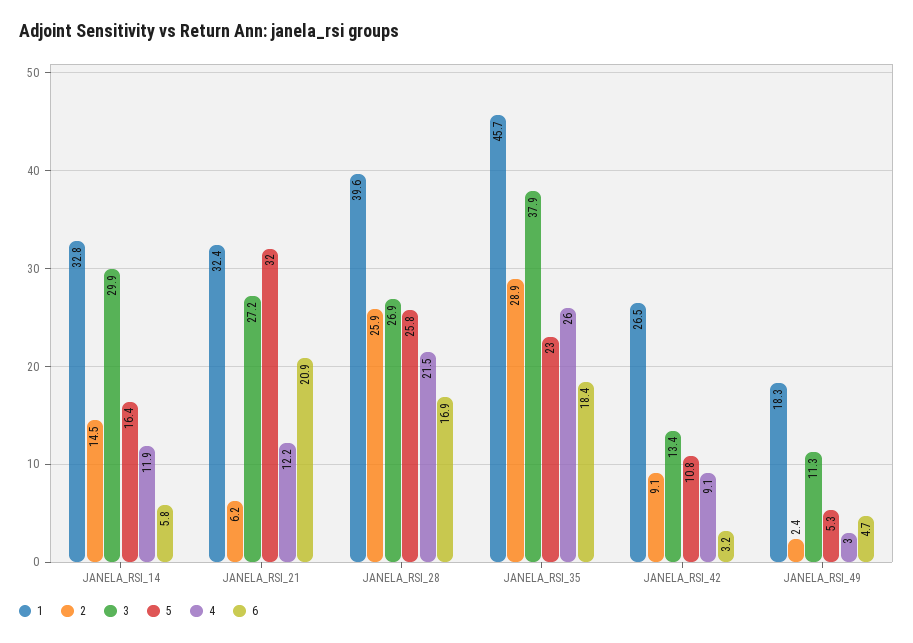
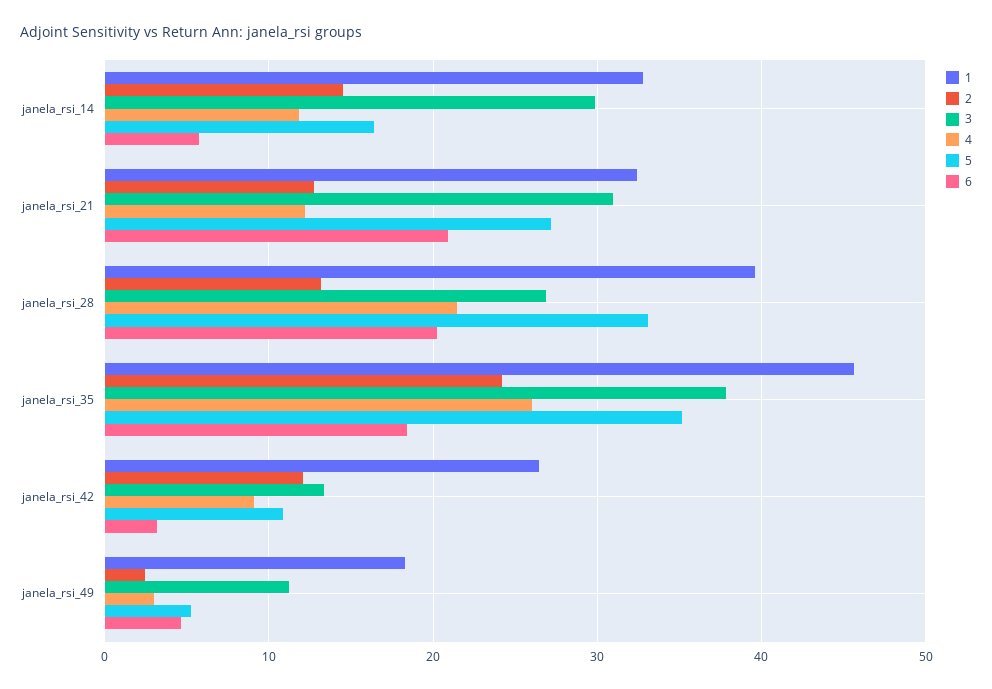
  {
    "1": {
      "JANELA_RSI_14": 32.8,
      "JANELA_RSI_21": 32.4,
      "JANELA_RSI_28": 39.6,
      "JANELA_RSI_35": 45.7,
      "JANELA_RSI_42": 26.5,
      "JANELA_RSI_49": 18.3
    },
    "2": {
      "JANELA_RSI_14": 14.5,
-     "JANELA_RSI_21": 6.2,
+     "JANELA_RSI_21": 13,
-     "JANELA_RSI_28": 25.9,
+     "JANELA_RSI_28": 13,
-     "JANELA_RSI_35": 28.9,
+     "JANELA_RSI_35": 24,
-     "JANELA_RSI_42": 9.1,
+     "JANELA_RSI_42": 12,
      "JANELA_RSI_49": 2.4
    },
    "3": {
      "JANELA_RSI_14": 29.9,
-     "JANELA_RSI_21": 27.2,
+     "JANELA_RSI_21": 31,
      "JANELA_RSI_28": 26.9,
      "JANELA_RSI_35": 37.9,
      "JANELA_RSI_42": 13.4,
      "JANELA_RSI_49": 11.3
    },
    "5": {
      "JANELA_RSI_14": 16.4,
-     "JANELA_RSI_21": 32,
+     "JANELA_RSI_21": 27,
-     "JANELA_RSI_28": 25.8,
+     "JANELA_RSI_28": 33,
-     "JANELA_RSI_35": 23,
+     "JANELA_RSI_35": 35,
      "JANELA_RSI_42": 10.8,
      "JANELA_RSI_49": 5.3
    },
    "4": {
      "JANELA_RSI_14": 11.9,
      "JANELA_RSI_21": 12.2,
      "JANELA_RSI_28": 21.5,
      "JANELA_RSI_35": 26,
      "JANELA_RSI_42": 9.1,
      "JANELA_RSI_49": 3
    },
    "6": {
      "JANELA_RSI_14": 5.8,
      "JANELA_RSI_21": 20.9,
-     "JANELA_RSI_28": 16.9,
+     "JANELA_RSI_28": 20,
      "JANELA_RSI_35": 18.4,
      "JANELA_RSI_42": 3.2,
      "JANELA_RSI_49": 4.7
    }
  }

